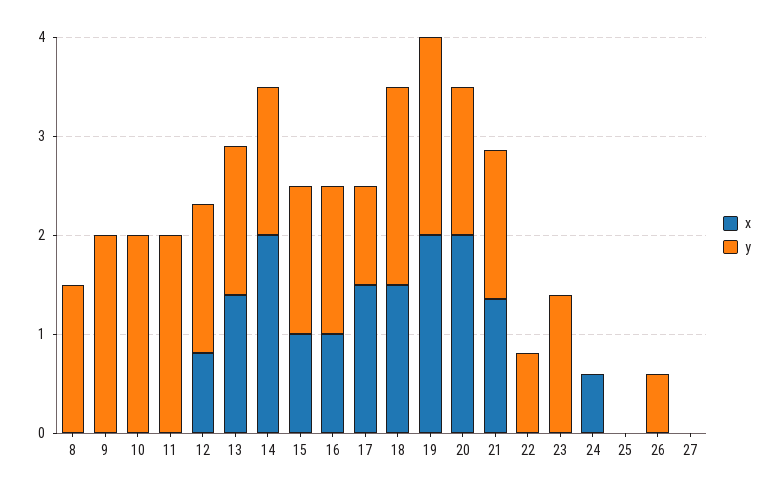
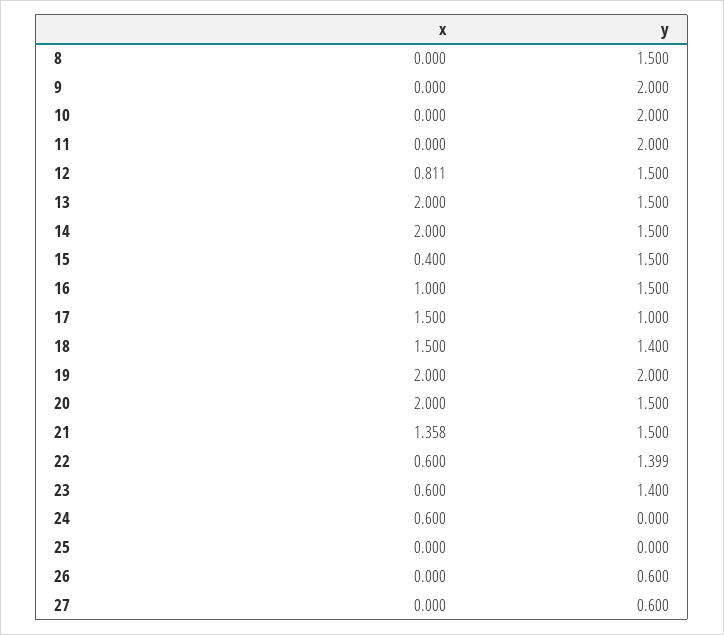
  {
    "x": {
      "8": 0,
      "9": 0,
      "10": 0,
      "11": 0,
      "12": 0.811,
-     "13": 1.4,
+     "13": 2,
      "14": 2,
-     "15": 1,
+     "15": 0.4,
      "16": 1,
      "17": 1.5,
      "18": 1.5,
      "19": 2,
      "20": 2,
      "21": 1.358,
-     "22": 0,
+     "22": 0.6,
-     "23": 0,
+     "23": 0.6,
      "24": 0.6,
      "25": 0,
      "26": 0,
      "27": 0
    },
    "y": {
      "8": 1.5,
      "9": 2,
      "10": 2,
      "11": 2,
      "12": 1.5,
      "13": 1.5,
      "14": 1.5,
      "15": 1.5,
      "16": 1.5,
      "17": 1,
-     "18": 2,
+     "18": 1.4,
      "19": 2,
      "20": 1.5,
      "21": 1.5,
-     "22": 0.8,
+     "22": 1.399,
      "23": 1.4,
      "24": 0,
      "25": 0,
      "26": 0.6,
-     "27": 0
+     "27": 0.6
    }
  }

